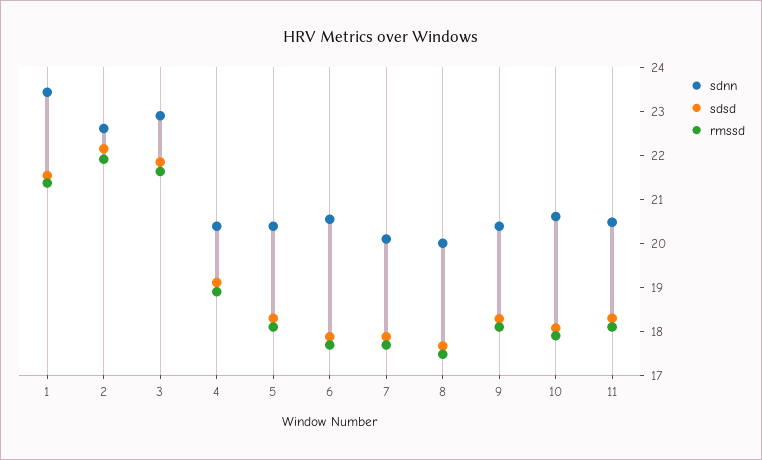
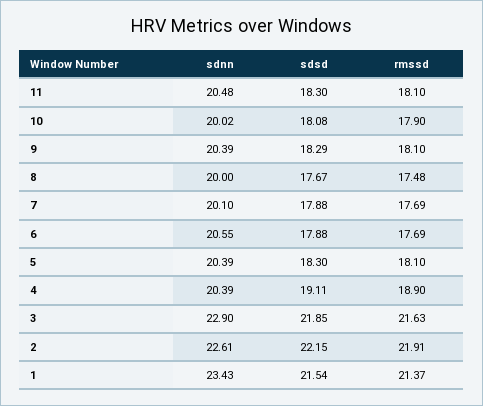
  {
    "sdnn": {
      "1": 23.43,
      "2": 22.61,
      "3": 22.9,
      "4": 20.39,
      "5": 20.39,
      "6": 20.55,
      "7": 20.1,
      "8": 20,
      "9": 20.39,
-     "10": 20.6,
+     "10": 20.02,
      "11": 20.48
    },
    "sdsd": {
      "1": 21.54,
      "2": 22.15,
      "3": 21.85,
      "4": 19.11,
      "5": 18.3,
      "6": 17.88,
      "7": 17.88,
      "8": 17.67,
      "9": 18.29,
      "10": 18.08,
      "11": 18.3
    },
    "rmssd": {
      "1": 21.37,
      "2": 21.91,
      "3": 21.63,
      "4": 18.9,
      "5": 18.1,
      "6": 17.69,
      "7": 17.69,
      "8": 17.48,
      "9": 18.1,
      "10": 17.9,
      "11": 18.1
    }
  }

